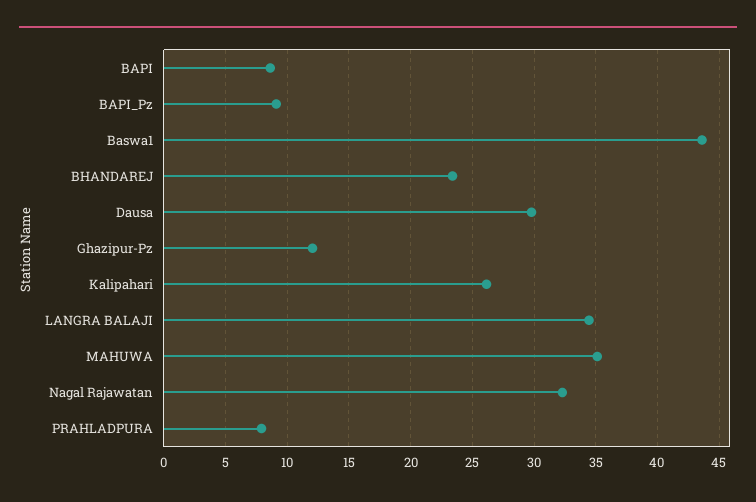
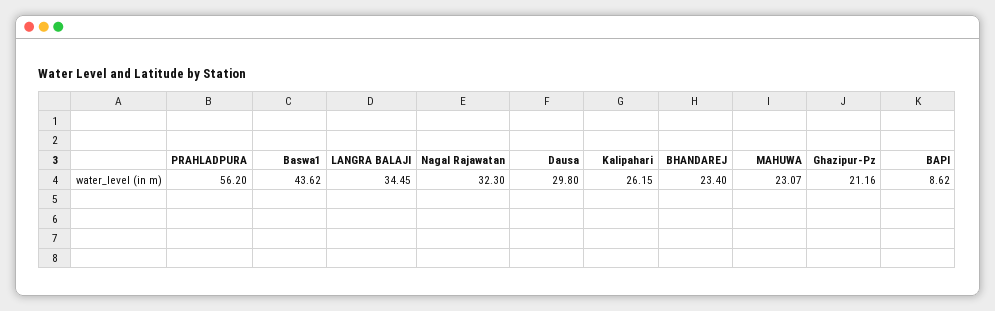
  {
    "BAPI": 8.62,
-   "BAPI_Pz": 9,
    "Baswa1": 43.62,
    "BHANDAREJ": 23.4,
    "Dausa": 29.8,
-   "Ghazipur-Pz": 12,
+   "Ghazipur-Pz": 21.16,
    "Kalipahari": 26.15,
    "LANGRA BALAJI": 34.45,
-   "MAHUWA": 35,
+   "MAHUWA": 23.07,
    "Nagal Rajawatan": 32.3,
-   "PRAHLADPURA": 8
+   "PRAHLADPURA": 56.2
  }

